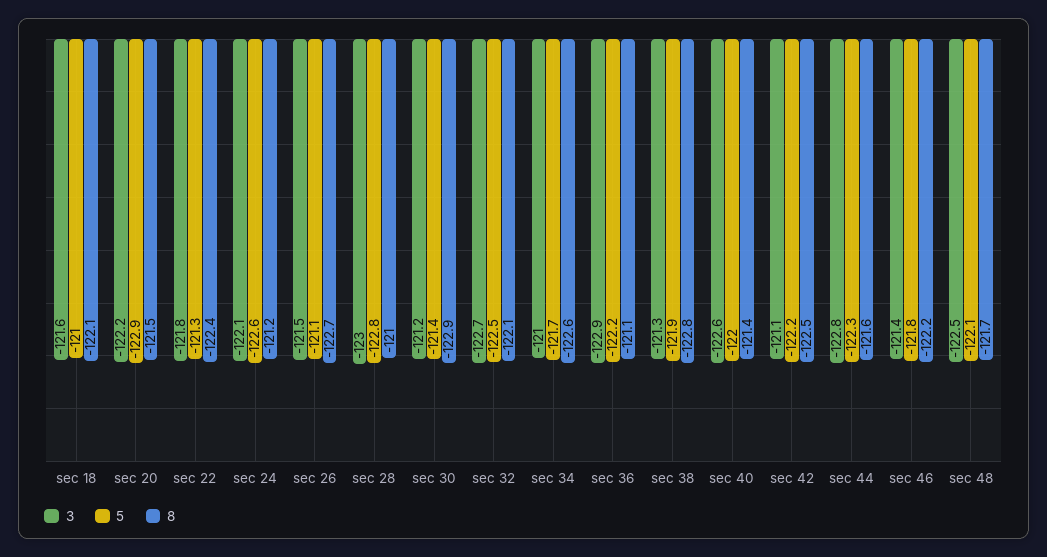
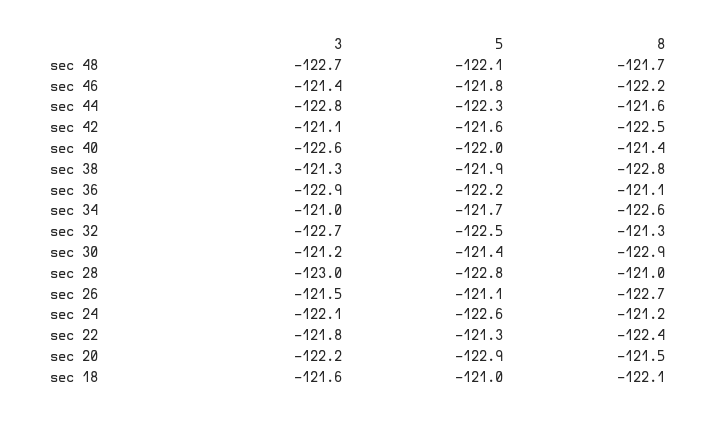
  {
    "3": {
      "sec 18": -121.6,
      "sec 20": -122.2,
      "sec 22": -121.8,
      "sec 24": -122.1,
      "sec 26": -121.5,
      "sec 28": -123,
      "sec 30": -121.2,
      "sec 32": -122.7,
      "sec 34": -121,
      "sec 36": -122.9,
      "sec 38": -121.3,
      "sec 40": -122.6,
      "sec 42": -121.1,
      "sec 44": -122.8,
      "sec 46": -121.4,
-     "sec 48": -122.5
+     "sec 48": -122.7
    },
    "5": {
      "sec 18": -121,
      "sec 20": -122.9,
      "sec 22": -121.3,
      "sec 24": -122.6,
      "sec 26": -121.1,
      "sec 28": -122.8,
      "sec 30": -121.4,
      "sec 32": -122.5,
      "sec 34": -121.7,
      "sec 36": -122.2,
      "sec 38": -121.9,
      "sec 40": -122,
-     "sec 42": -122.2,
+     "sec 42": -121.6,
      "sec 44": -122.3,
      "sec 46": -121.8,
      "sec 48": -122.1
    },
    "8": {
      "sec 18": -122.1,
      "sec 20": -121.5,
      "sec 22": -122.4,
      "sec 24": -121.2,
      "sec 26": -122.7,
      "sec 28": -121,
      "sec 30": -122.9,
-     "sec 32": -122.1,
+     "sec 32": -121.3,
      "sec 34": -122.6,
      "sec 36": -121.1,
      "sec 38": -122.8,
      "sec 40": -121.4,
      "sec 42": -122.5,
      "sec 44": -121.6,
      "sec 46": -122.2,
      "sec 48": -121.7
    }
  }

